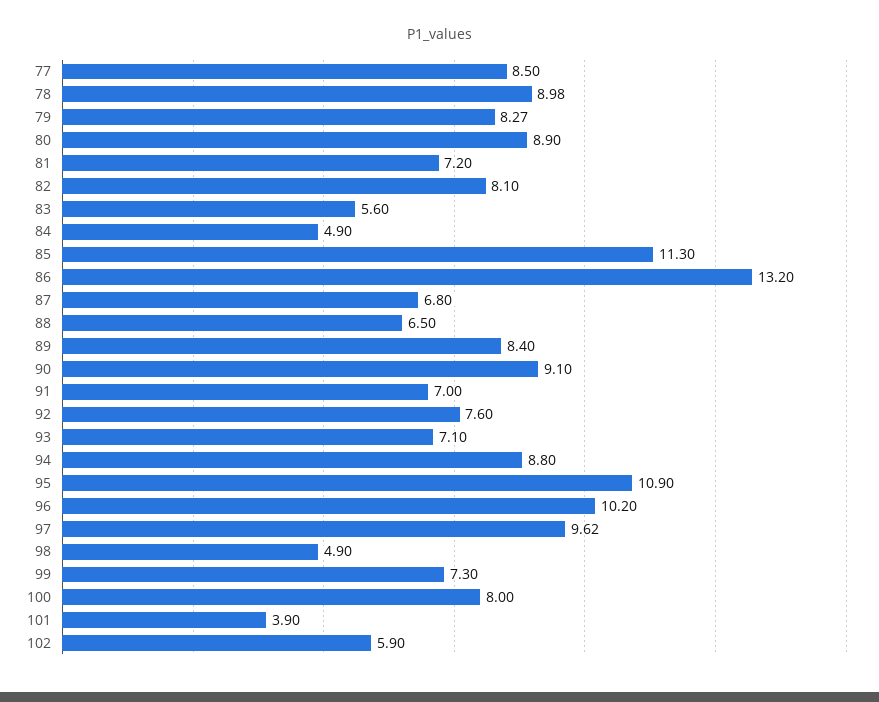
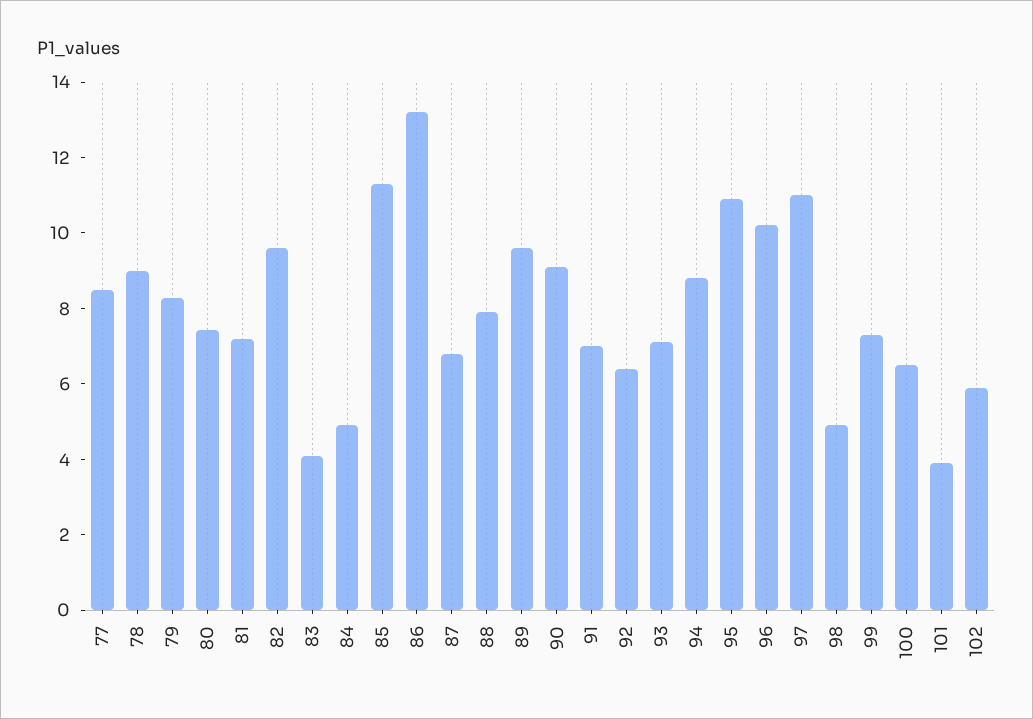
  {
    "77": 8.5,
    "78": 8.98,
    "79": 8.27,
-   "80": 8.9,
+   "80": 7.5,
    "81": 7.2,
-   "82": 8.1,
+   "82": 9.5,
-   "83": 5.6,
+   "83": 4,
    "84": 4.9,
    "85": 11.3,
    "86": 13.2,
    "87": 6.8,
-   "88": 6.5,
+   "88": 8,
-   "89": 8.4,
+   "89": 9.5,
    "90": 9.1,
    "91": 7,
-   "92": 7.6,
+   "92": 6.5,
    "93": 7.1,
    "94": 8.8,
    "95": 10.9,
    "96": 10.2,
-   "97": 9.62,
+   "97": 11,
    "98": 4.9,
    "99": 7.3,
-   "100": 8,
+   "100": 6.5,
    "101": 3.9,
    "102": 5.9
  }

